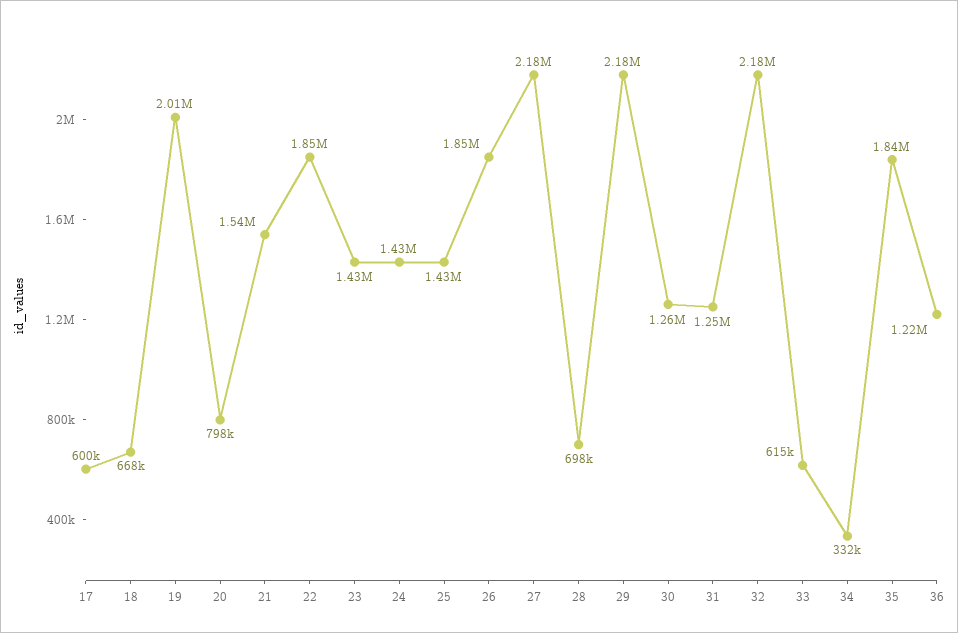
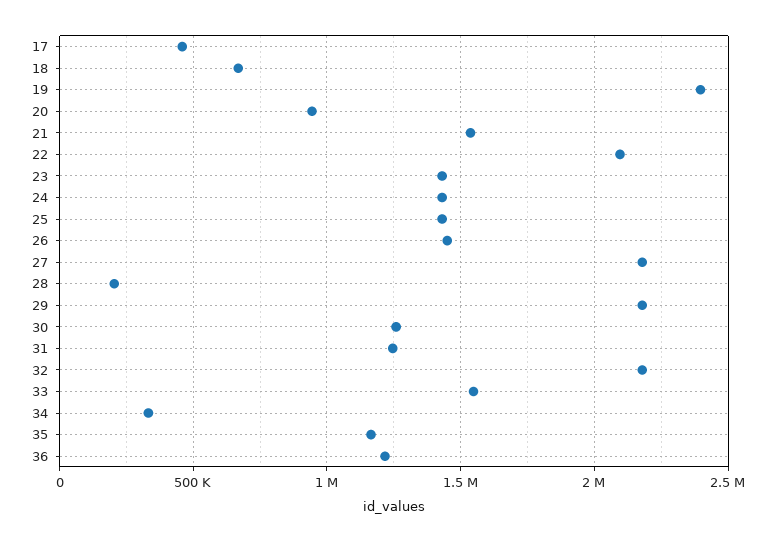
  {
-   "17": 600000,
+   "17": 450000,
    "18": 668000,
-   "19": 2010000,
+   "19": 2400000,
-   "20": 798000,
+   "20": 950000,
    "21": 1540000,
-   "22": 1850000,
+   "22": 2100000,
    "23": 1430000,
    "24": 1430000,
    "25": 1430000,
-   "26": 1850000,
+   "26": 1450000,
    "27": 2180000,
-   "28": 698000,
+   "28": 200000,
    "29": 2180000,
    "30": 1260000,
    "31": 1250000,
    "32": 2180000,
-   "33": 615000,
+   "33": 1550000,
    "34": 332000,
-   "35": 1840000,
+   "35": 1150000,
    "36": 1220000
  }

